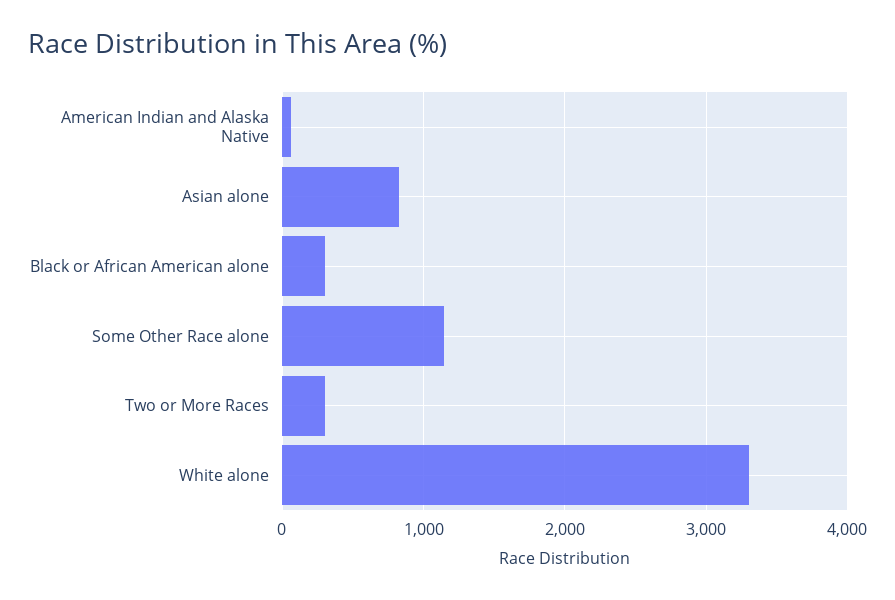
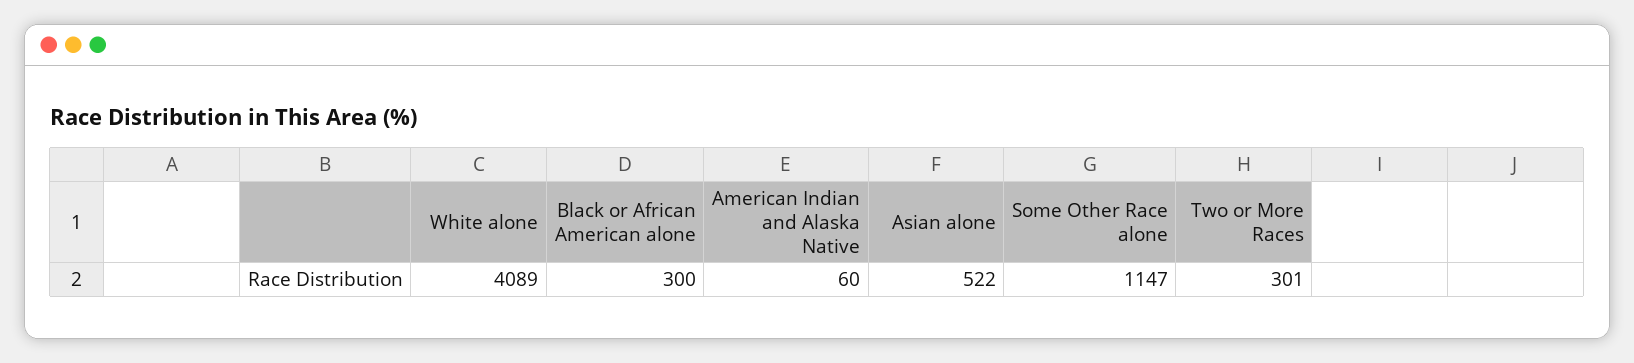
  {
    "American Indian and Alaska Native": 60,
-   "Asian alone": 800,
+   "Asian alone": 522,
    "Black or African American alone": 300,
    "Some Other Race alone": 1147,
    "Two or More Races": 301,
-   "White alone": 3300
+   "White alone": 4089
  }

